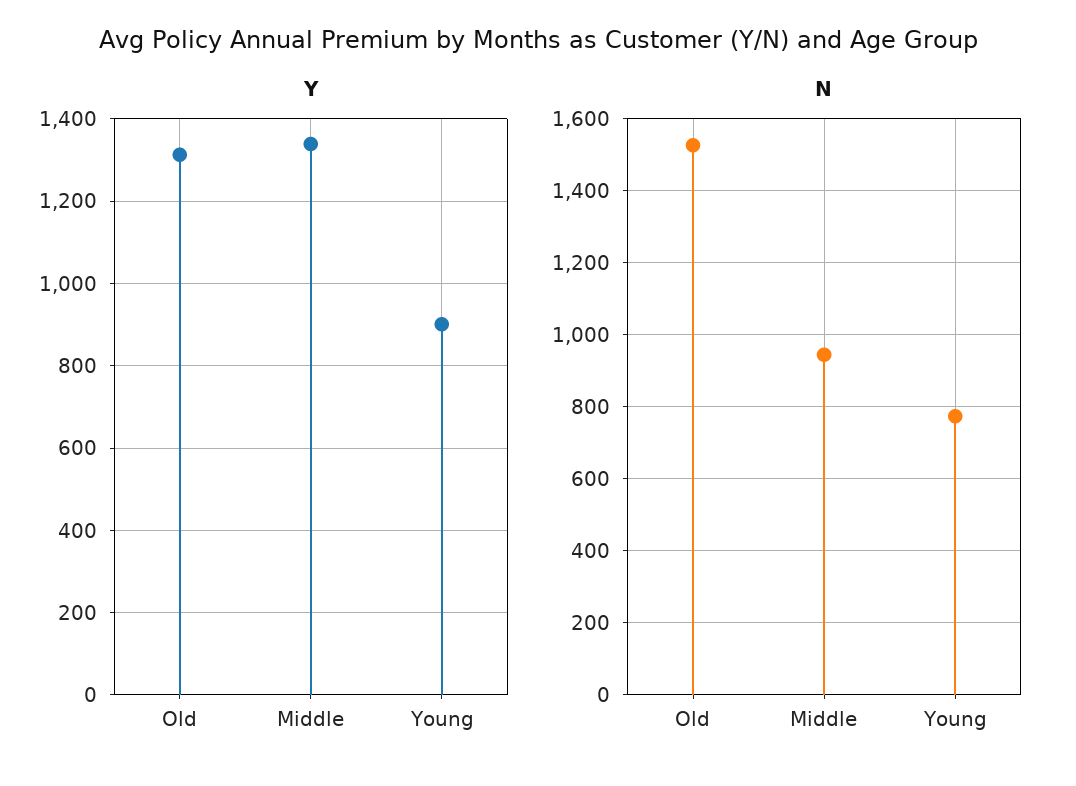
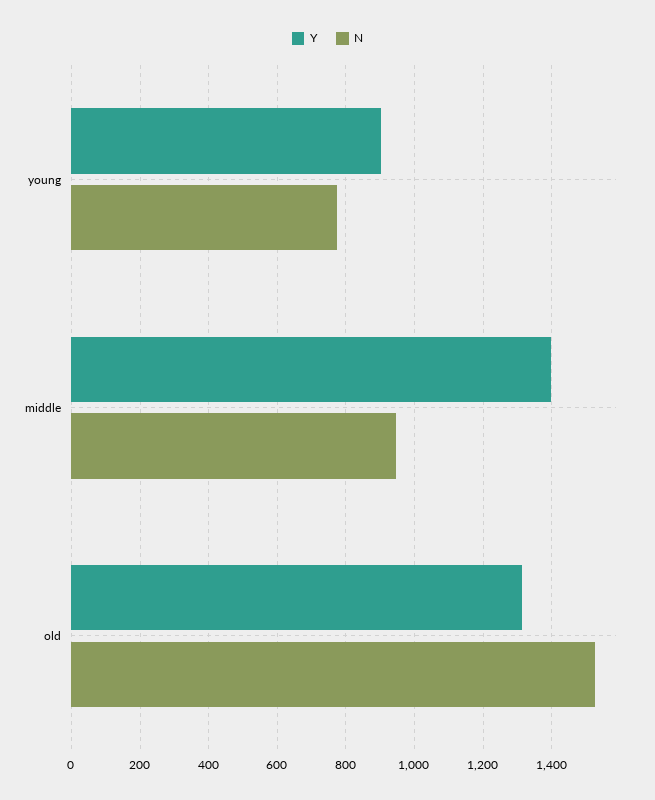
  {
    "Y": {
      "Old": 1320,
-     "Middle": 1340,
+     "Middle": 1400,
      "Young": 900
    },
    "N": {
      "Old": 1520,
      "Middle": 940,
      "Young": 780
    }
  }

